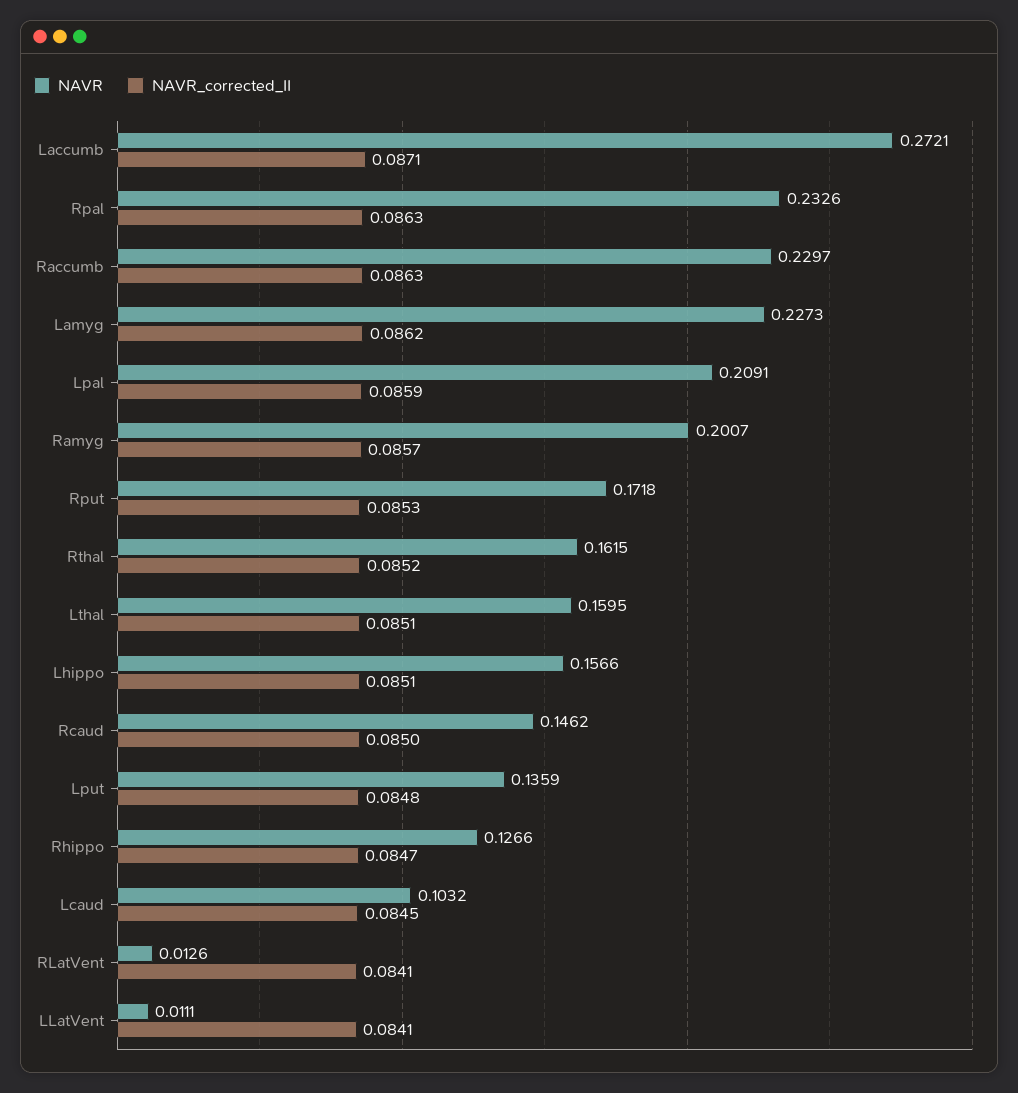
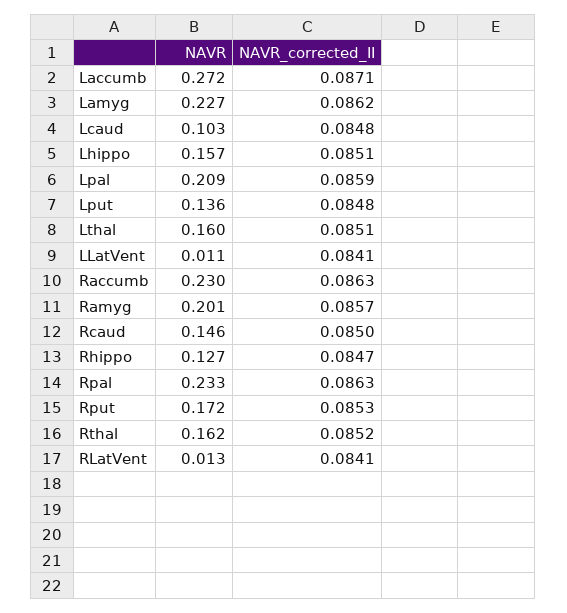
  {
    "NAVR": {
      "Laccumb": 0.2721,
      "Rpal": 0.2326,
      "Raccumb": 0.2297,
      "Lamyg": 0.2273,
      "Lpal": 0.2091,
      "Ramyg": 0.2007,
      "Rput": 0.1718,
      "Rthal": 0.1615,
      "Lthal": 0.1595,
      "Lhippo": 0.1566,
      "Rcaud": 0.1462,
      "Lput": 0.1359,
      "Rhippo": 0.1266,
      "Lcaud": 0.1032,
      "RLatVent": 0.0126,
      "LLatVent": 0.0111
    },
    "NAVR_corrected_II": {
      "Laccumb": 0.0871,
      "Rpal": 0.0863,
      "Raccumb": 0.0863,
      "Lamyg": 0.0862,
      "Lpal": 0.0859,
      "Ramyg": 0.0857,
      "Rput": 0.0853,
      "Rthal": 0.0852,
      "Lthal": 0.0851,
      "Lhippo": 0.0851,
      "Rcaud": 0.085,
      "Lput": 0.0848,
      "Rhippo": 0.0847,
-     "Lcaud": 0.0845,
+     "Lcaud": 0.0848,
      "RLatVent": 0.0841,
      "LLatVent": 0.0841
    }
  }

